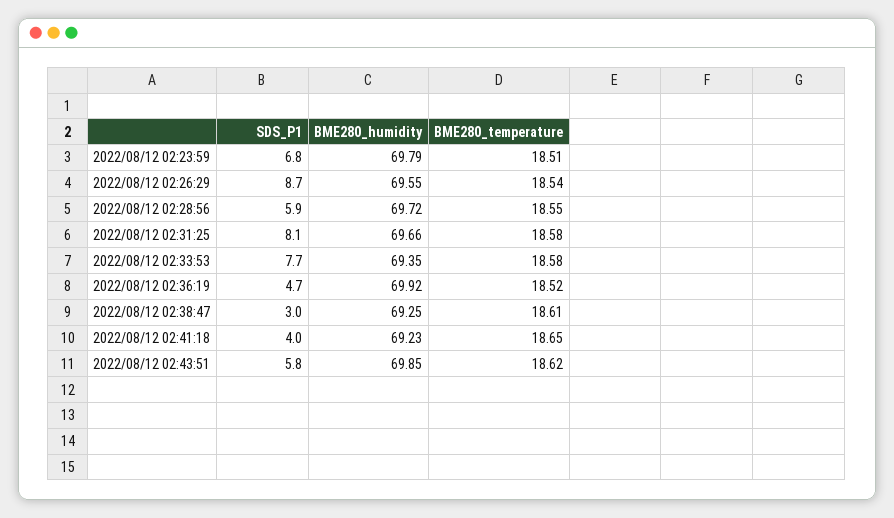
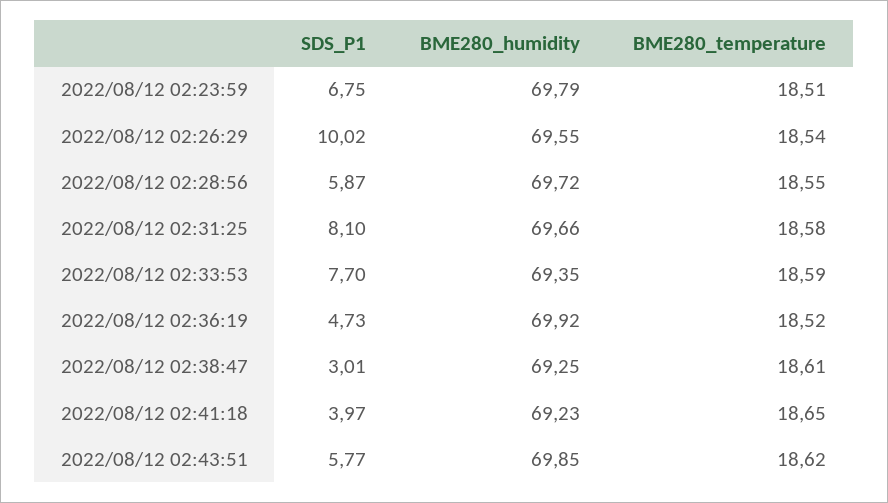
  {
    "SDS_P1": {
      "2022/08/12 02:23:59": 6.75,
-     "2022/08/12 02:26:29": 8.7,
+     "2022/08/12 02:26:29": 10.02,
      "2022/08/12 02:28:56": 5.87,
      "2022/08/12 02:31:25": 8.1,
      "2022/08/12 02:33:53": 7.7,
      "2022/08/12 02:36:19": 4.73,
      "2022/08/12 02:38:47": 3.01,
      "2022/08/12 02:41:18": 3.97,
      "2022/08/12 02:43:51": 5.77
    },
    "BME280_humidity": {
      "2022/08/12 02:23:59": 69.79,
      "2022/08/12 02:26:29": 69.55,
      "2022/08/12 02:28:56": 69.72,
      "2022/08/12 02:31:25": 69.66,
      "2022/08/12 02:33:53": 69.35,
      "2022/08/12 02:36:19": 69.92,
      "2022/08/12 02:38:47": 69.25,
      "2022/08/12 02:41:18": 69.23,
      "2022/08/12 02:43:51": 69.85
    },
    "BME280_temperature": {
      "2022/08/12 02:23:59": 18.51,
      "2022/08/12 02:26:29": 18.54,
      "2022/08/12 02:28:56": 18.55,
      "2022/08/12 02:31:25": 18.58,
-     "2022/08/12 02:33:53": 18.58,
+     "2022/08/12 02:33:53": 18.59,
      "2022/08/12 02:36:19": 18.52,
      "2022/08/12 02:38:47": 18.61,
      "2022/08/12 02:41:18": 18.65,
      "2022/08/12 02:43:51": 18.62
    }
  }

